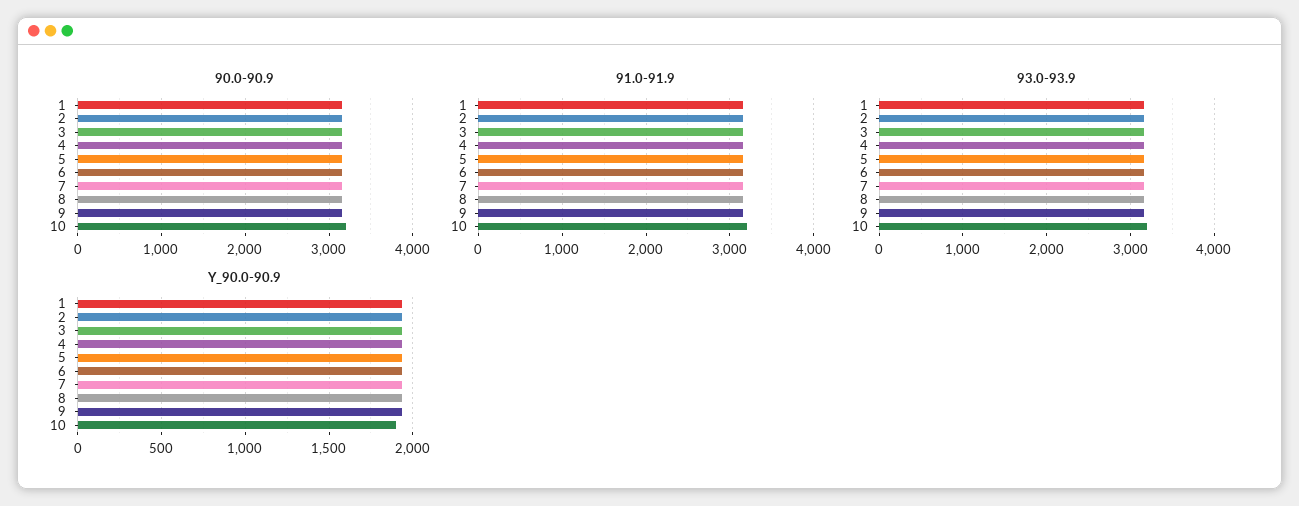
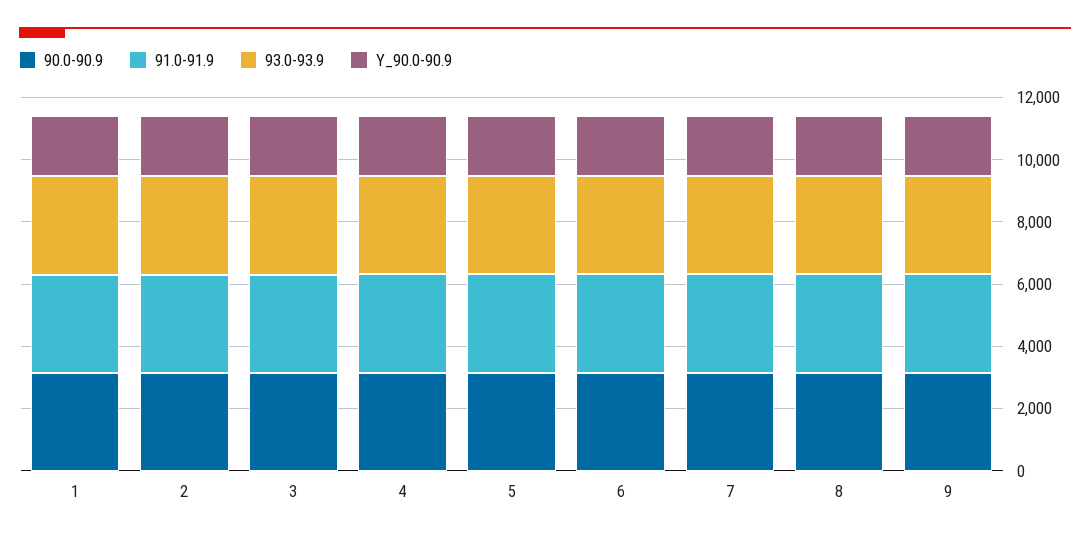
  {
    "90.0-90.9": {
      "1": 3200,
      "2": 3200,
      "3": 3200,
      "4": 3200,
      "5": 3200,
      "6": 3200,
      "7": 3200,
      "8": 3200,
-     "9": 3200,
+     "9": 3200
-     "10": 3200
    },
    "91.0-91.9": {
      "1": 3200,
      "2": 3200,
      "3": 3200,
      "4": 3200,
      "5": 3200,
      "6": 3200,
      "7": 3200,
      "8": 3200,
-     "9": 3200,
+     "9": 3200
-     "10": 3200
    },
    "93.0-93.9": {
      "1": 3200,
      "2": 3200,
      "3": 3200,
      "4": 3200,
      "5": 3200,
      "6": 3200,
      "7": 3200,
      "8": 3200,
-     "9": 3200,
+     "9": 3200
-     "10": 3200
    },
    "Y_90.0-90.9": {
      "1": 1950,
      "2": 1950,
      "3": 1950,
      "4": 1950,
      "5": 1950,
      "6": 1950,
      "7": 1950,
      "8": 1950,
-     "9": 1950,
+     "9": 1950
-     "10": 1900
    }
  }

